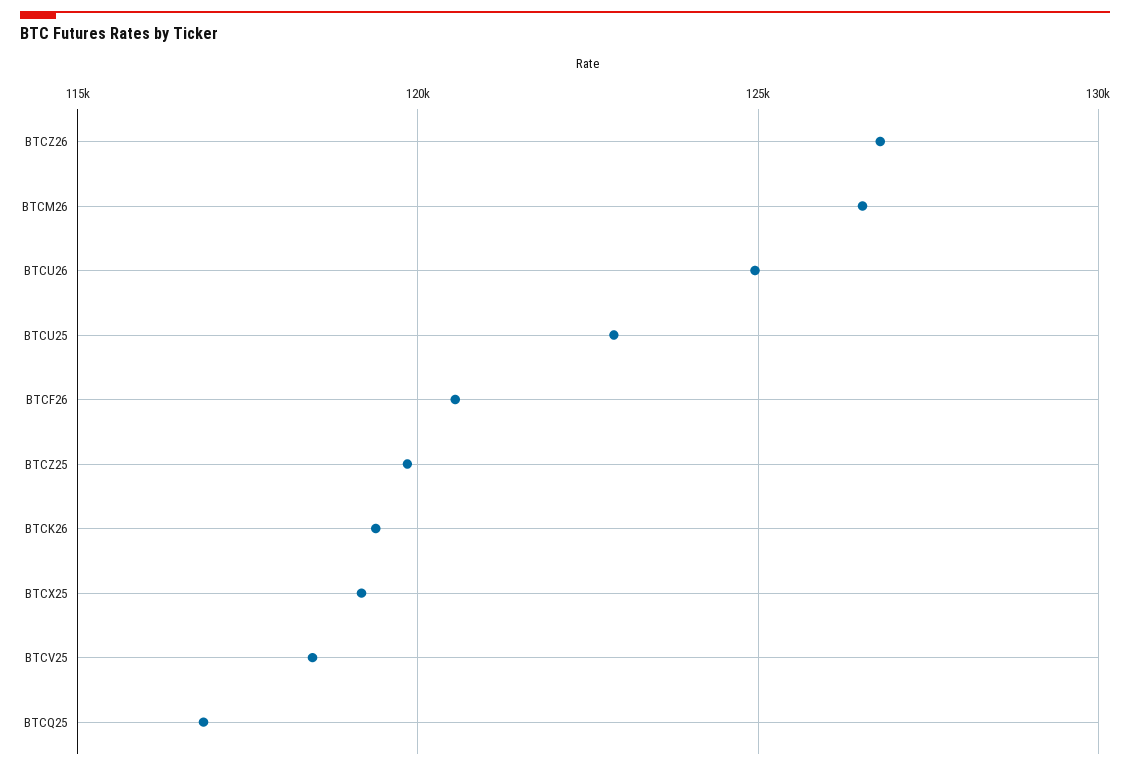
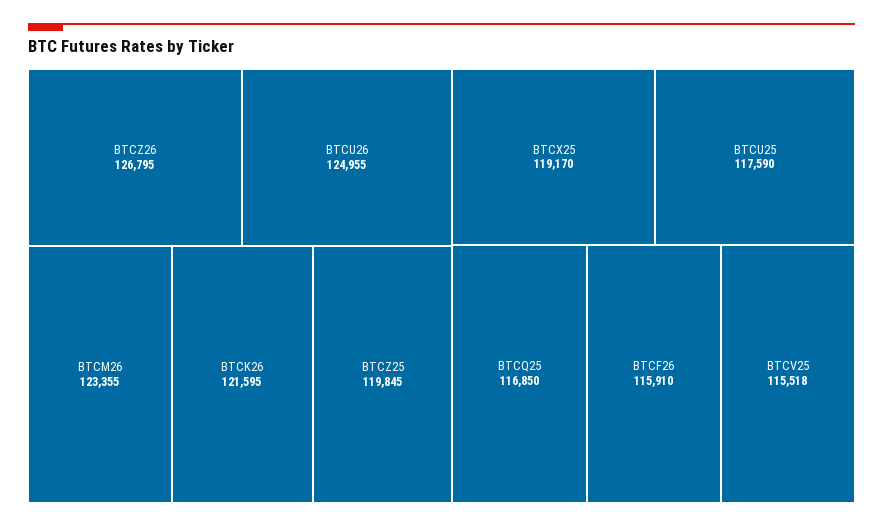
  {
    "BTCZ26": 126795,
-   "BTCM26": 126500,
+   "BTCM26": 123355,
    "BTCU26": 124955,
-   "BTCU25": 123000,
+   "BTCU25": 117590,
-   "BTCF26": 120500,
+   "BTCF26": 115910,
    "BTCZ25": 119845,
-   "BTCK26": 119500,
+   "BTCK26": 121595,
    "BTCX25": 119170,
-   "BTCV25": 118500,
+   "BTCV25": 115518,
    "BTCQ25": 116850
  }

